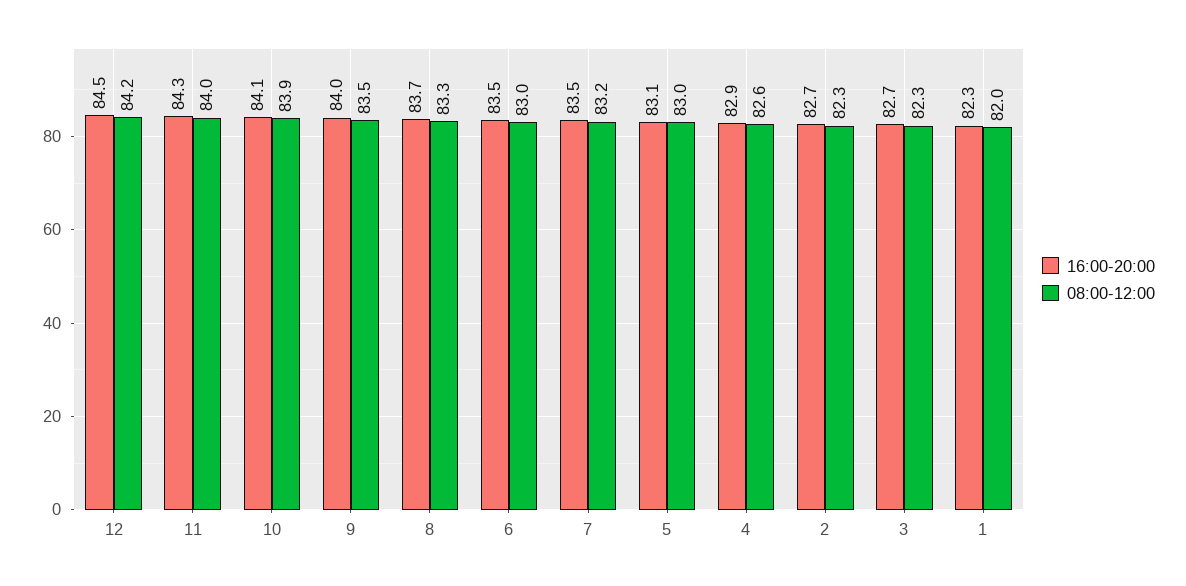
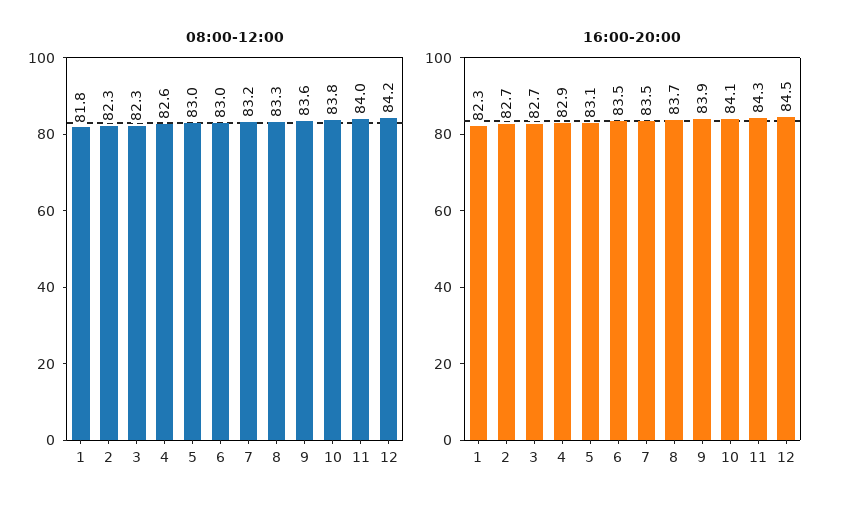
  {
    "16:00-20:00": {
      "12": 84.5,
      "11": 84.3,
      "10": 84.1,
-     "9": 84,
+     "9": 83.9,
      "8": 83.7,
      "6": 83.5,
      "7": 83.5,
      "5": 83.1,
      "4": 82.9,
      "2": 82.7,
      "3": 82.7,
      "1": 82.3
    },
    "08:00-12:00": {
      "12": 84.2,
      "11": 84,
-     "10": 83.9,
+     "10": 83.8,
-     "9": 83.5,
+     "9": 83.6,
      "8": 83.3,
      "6": 83,
      "7": 83.2,
      "5": 83,
      "4": 82.6,
      "2": 82.3,
      "3": 82.3,
-     "1": 82
+     "1": 81.8
    }
  }

